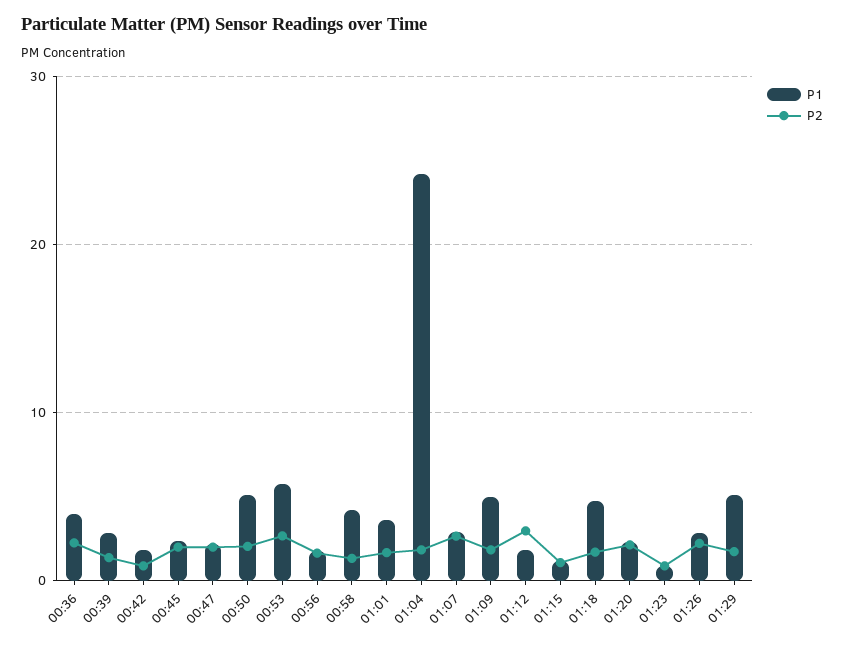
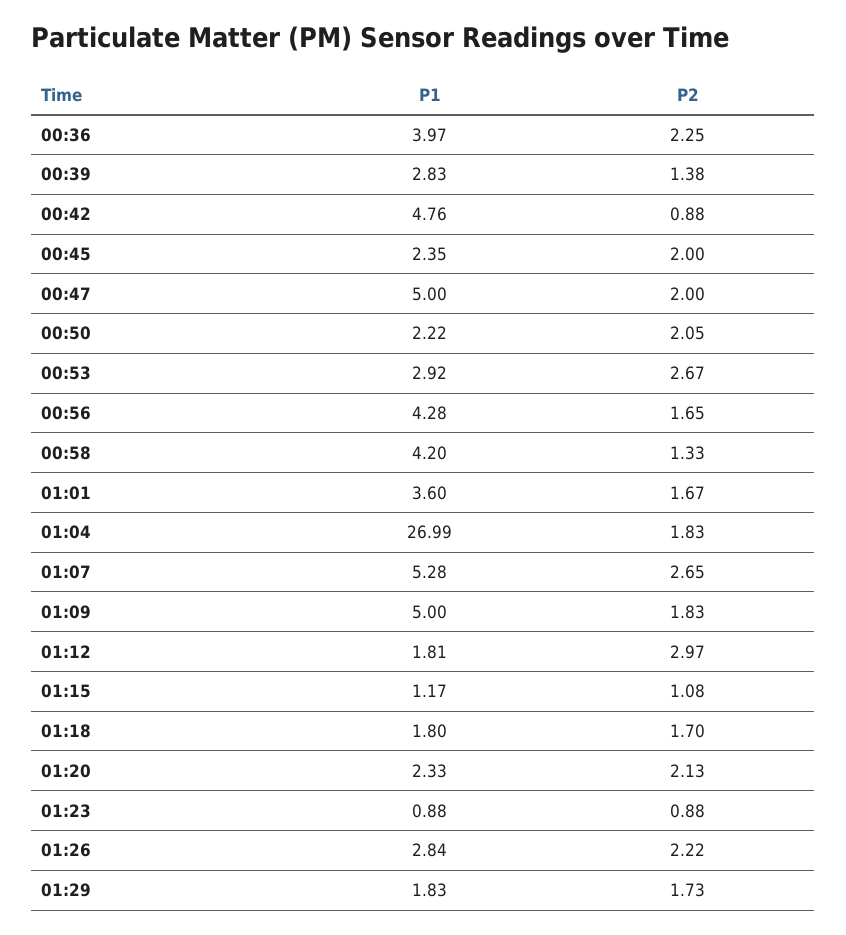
  {
    "P1": {
      "00:36": 3.97,
      "00:39": 2.83,
-     "00:42": 2,
+     "00:42": 4.76,
      "00:45": 2.35,
-     "00:47": 2,
+     "00:47": 5,
-     "00:50": 5,
+     "00:50": 2.22,
-     "00:53": 6,
+     "00:53": 2.92,
-     "00:56": 2,
+     "00:56": 4.28,
      "00:58": 4.2,
      "01:01": 3.6,
-     "01:04": 24,
+     "01:04": 26.99,
-     "01:07": 3,
+     "01:07": 5.28,
      "01:09": 5,
      "01:12": 1.81,
      "01:15": 1.17,
-     "01:18": 5,
+     "01:18": 1.8,
      "01:20": 2.33,
      "01:23": 0.88,
      "01:26": 2.84,
-     "01:29": 5
+     "01:29": 1.83
    },
    "P2": {
      "00:36": 2.25,
      "00:39": 1.38,
      "00:42": 0.88,
      "00:45": 2,
      "00:47": 2,
      "00:50": 2.05,
      "00:53": 2.67,
      "00:56": 1.65,
      "00:58": 1.33,
      "01:01": 1.67,
      "01:04": 1.83,
      "01:07": 2.65,
      "01:09": 1.83,
      "01:12": 2.97,
      "01:15": 1.08,
      "01:18": 1.7,
      "01:20": 2.13,
      "01:23": 0.88,
      "01:26": 2.22,
      "01:29": 1.73
    }
  }

